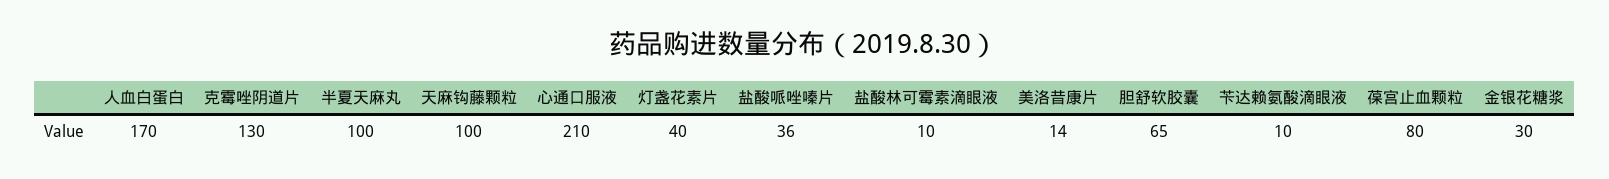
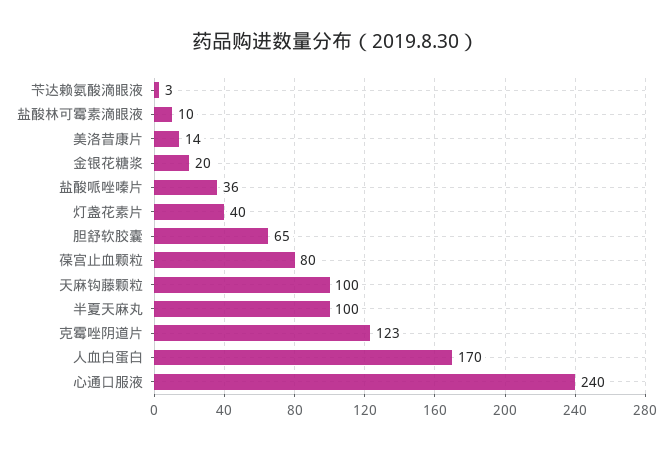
  {
    "人血白蛋白": 170,
-   "克霉唑阴道片": 130,
+   "克霉唑阴道片": 123,
    "半夏天麻丸": 100,
    "天麻钩藤颗粒": 100,
-   "心通口服液": 210,
+   "心通口服液": 240,
    "灯盏花素片": 40,
    "盐酸哌唑嗪片": 36,
    "盐酸林可霉素滴眼液": 10,
    "美洛昔康片": 14,
    "胆舒软胶囊": 65,
-   "苄达赖氨酸滴眼液": 10,
+   "苄达赖氨酸滴眼液": 3,
    "葆宫止血颗粒": 80,
-   "金银花糖浆": 30
+   "金银花糖浆": 20
  }

